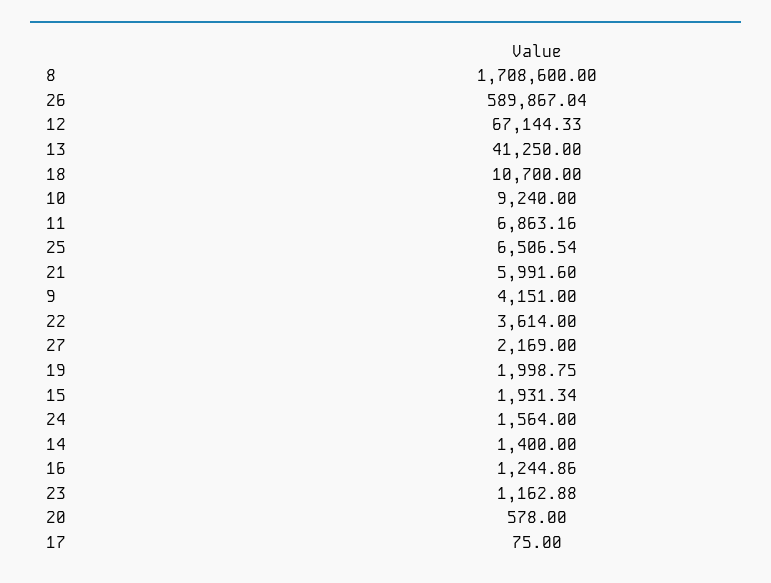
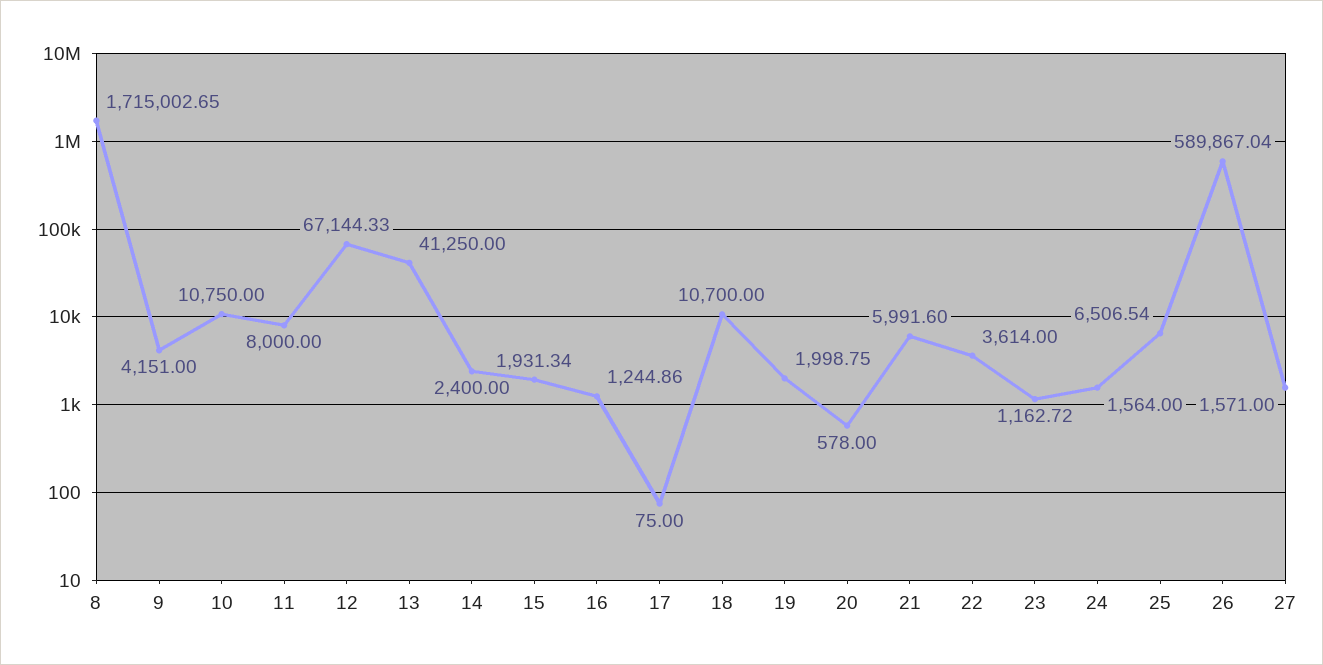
  {
-   "8": 1708600,
+   "8": 1715002.65,
    "26": 589867.04,
    "12": 67144.33,
    "13": 41250,
    "18": 10700,
-   "10": 9240,
+   "10": 10750,
-   "11": 6863.16,
+   "11": 8000,
    "25": 6506.54,
    "21": 5991.6,
    "9": 4151,
    "22": 3614,
-   "27": 2169,
+   "27": 1571,
    "19": 1998.75,
    "15": 1931.34,
    "24": 1564,
-   "14": 1400,
+   "14": 2400,
    "16": 1244.86,
-   "23": 1162.88,
+   "23": 1162.72,
    "20": 578,
    "17": 75
  }

